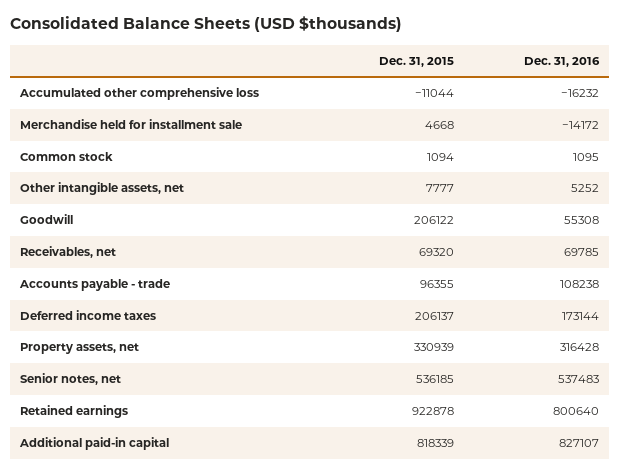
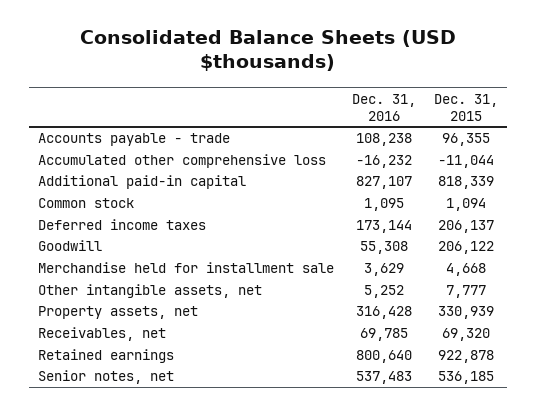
  {
    "Dec. 31, 2015": {
      "Accumulated other comprehensive loss": -11044,
      "Merchandise held for installment sale": 4668,
      "Common stock": 1094,
      "Other intangible assets, net": 7777,
      "Goodwill": 206122,
      "Receivables, net": 69320,
      "Accounts payable - trade": 96355,
      "Deferred income taxes": 206137,
      "Property assets, net": 330939,
      "Senior notes, net": 536185,
      "Retained earnings": 922878,
      "Additional paid-in capital": 818339
    },
    "Dec. 31, 2016": {
      "Accumulated other comprehensive loss": -16232,
-     "Merchandise held for installment sale": -14172,
+     "Merchandise held for installment sale": 3629,
      "Common stock": 1095,
      "Other intangible assets, net": 5252,
      "Goodwill": 55308,
      "Receivables, net": 69785,
      "Accounts payable - trade": 108238,
      "Deferred income taxes": 173144,
      "Property assets, net": 316428,
      "Senior notes, net": 537483,
      "Retained earnings": 800640,
      "Additional paid-in capital": 827107
    }
  }

